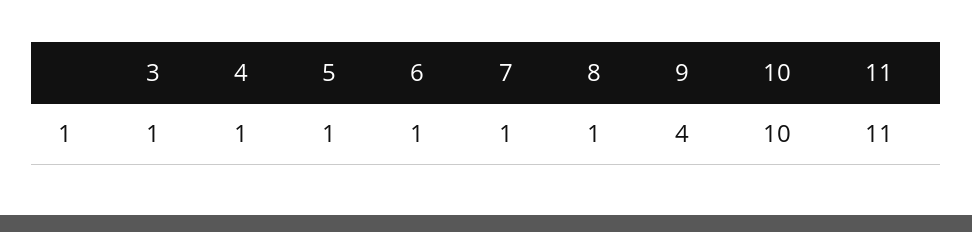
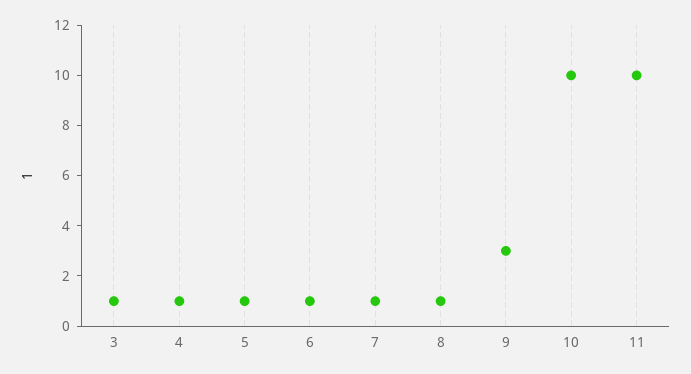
  {
    "3": 1,
    "4": 1,
    "5": 1,
    "6": 1,
    "7": 1,
    "8": 1,
-   "9": 4,
+   "9": 3,
    "10": 10,
-   "11": 11
+   "11": 10
  }

